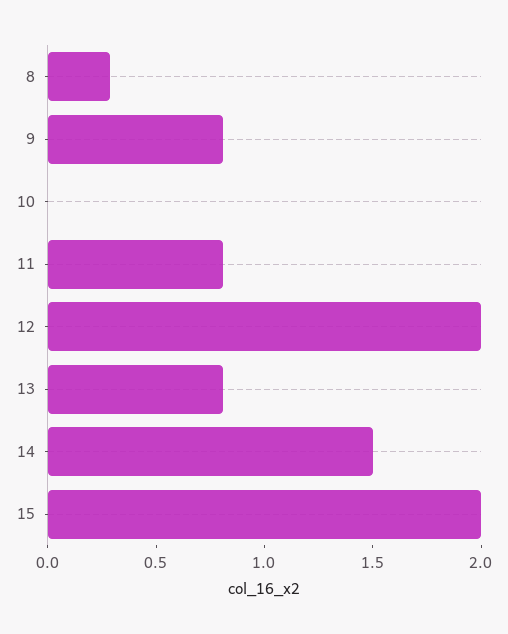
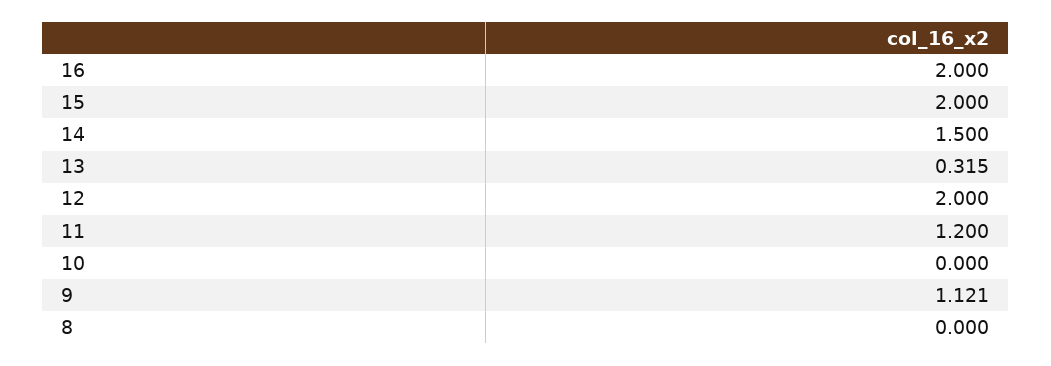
  {
-   "8": 0.3,
+   "8": 0,
-   "9": 0.8,
+   "9": 1.121,
    "10": 0,
-   "11": 0.8,
+   "11": 1.2,
    "12": 2,
-   "13": 0.8,
+   "13": 0.315,
    "14": 1.5,
-   "15": 2
+   "15": 2,
+   "16": 2
  }

